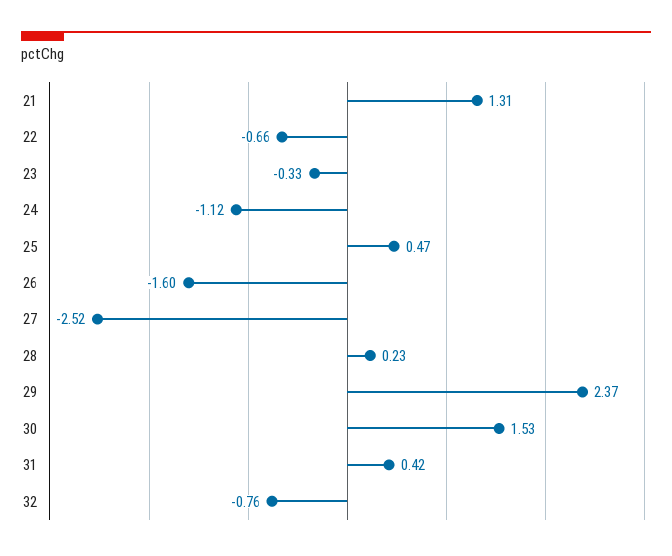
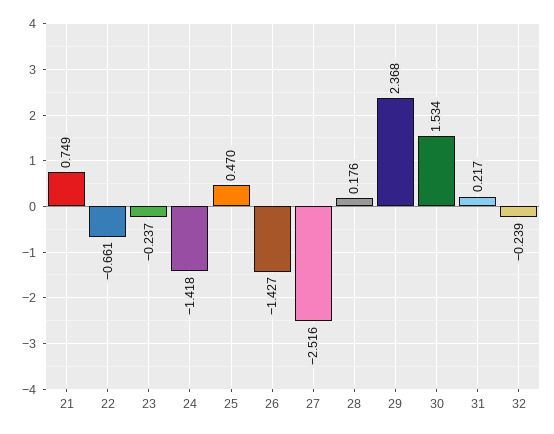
  {
-   "21": 1.31,
+   "21": 0.749,
    "22": -0.661,
-   "23": -0.33,
+   "23": -0.237,
-   "24": -1.12,
+   "24": -1.418,
    "25": 0.47,
-   "26": -1.6,
+   "26": -1.427,
    "27": -2.516,
-   "28": 0.23,
+   "28": 0.176,
    "29": 2.368,
    "30": 1.534,
-   "31": 0.42,
+   "31": 0.217,
-   "32": -0.76
+   "32": -0.239
  }

